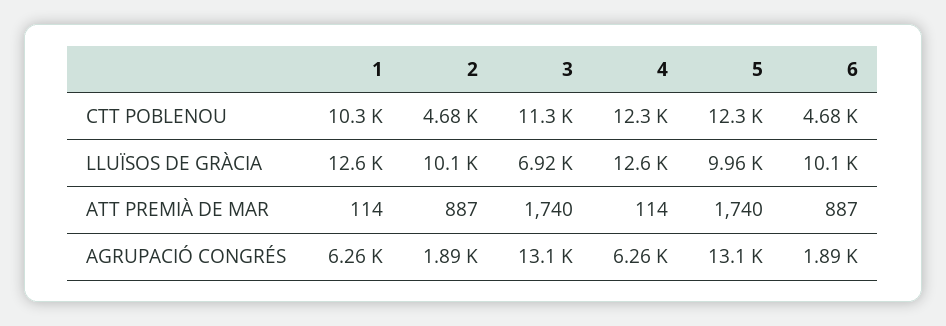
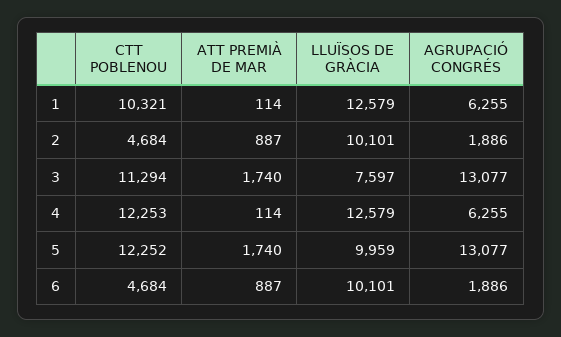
  {
    "1": {
      "CTT POBLENOU": 10321,
      "LLUÏSOS DE GRÀCIA": 12579,
      "ATT PREMIÀ DE MAR": 114,
      "AGRUPACIÓ CONGRÉS": 6255
    },
    "2": {
      "CTT POBLENOU": 4684,
      "LLUÏSOS DE GRÀCIA": 10101,
      "ATT PREMIÀ DE MAR": 887,
      "AGRUPACIÓ CONGRÉS": 1886
    },
    "3": {
      "CTT POBLENOU": 11294,
-     "LLUÏSOS DE GRÀCIA": 6920,
+     "LLUÏSOS DE GRÀCIA": 7597,
      "ATT PREMIÀ DE MAR": 1740,
      "AGRUPACIÓ CONGRÉS": 13077
    },
    "4": {
      "CTT POBLENOU": 12253,
      "LLUÏSOS DE GRÀCIA": 12579,
      "ATT PREMIÀ DE MAR": 114,
      "AGRUPACIÓ CONGRÉS": 6255
    },
    "5": {
      "CTT POBLENOU": 12252,
      "LLUÏSOS DE GRÀCIA": 9959,
      "ATT PREMIÀ DE MAR": 1740,
      "AGRUPACIÓ CONGRÉS": 13077
    },
    "6": {
      "CTT POBLENOU": 4684,
      "LLUÏSOS DE GRÀCIA": 10101,
      "ATT PREMIÀ DE MAR": 887,
      "AGRUPACIÓ CONGRÉS": 1886
    }
  }

